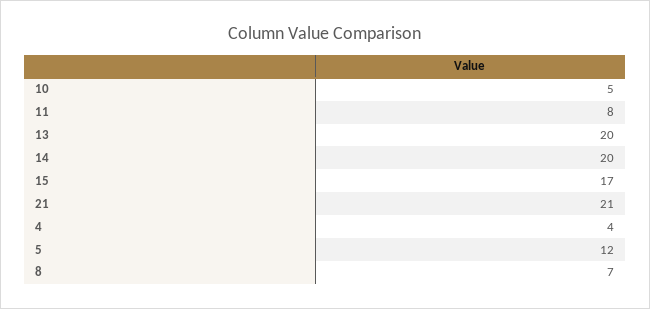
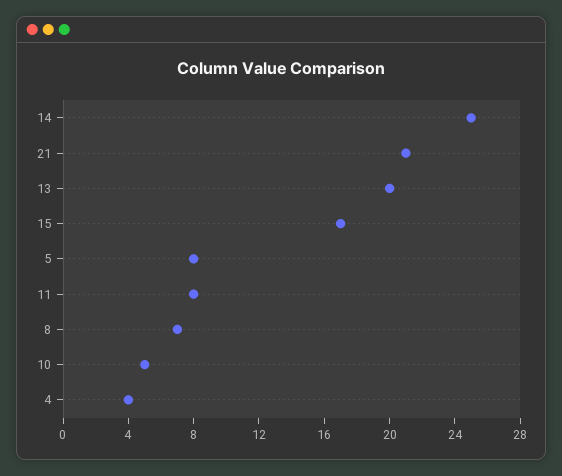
  {
    "10": 5,
    "11": 8,
    "13": 20,
-   "14": 20,
+   "14": 25,
    "15": 17,
    "21": 21,
    "4": 4,
-   "5": 12,
+   "5": 8,
    "8": 7
  }

